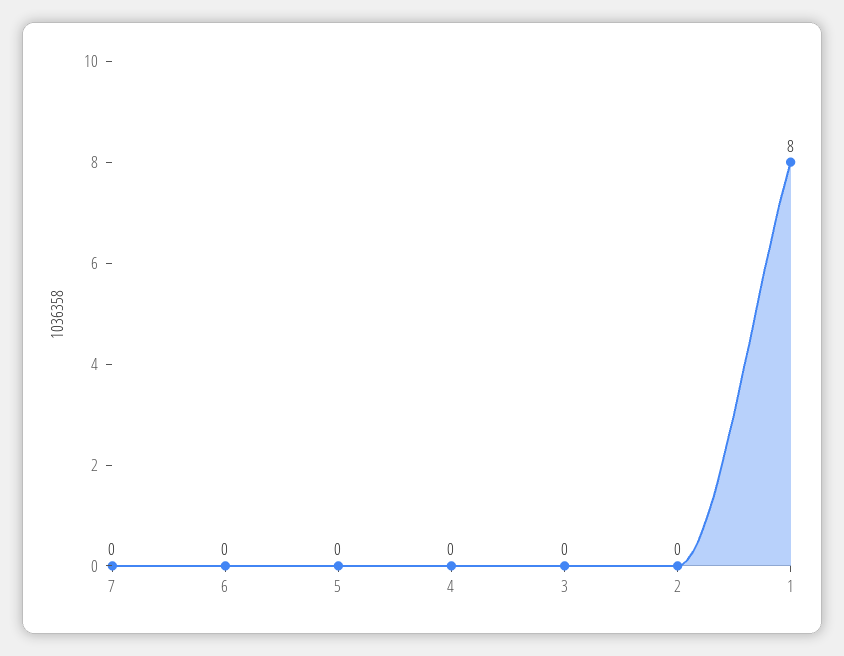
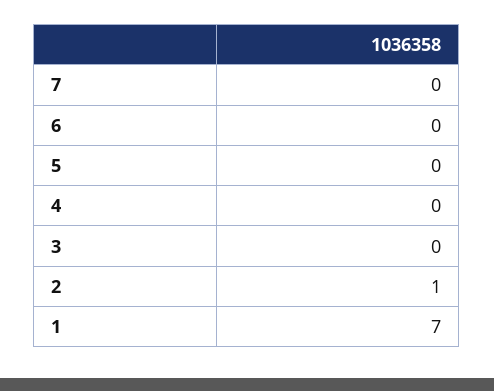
  {
    "7": 0,
    "6": 0,
    "5": 0,
    "4": 0,
    "3": 0,
-   "2": 0,
+   "2": 1,
-   "1": 8
+   "1": 7
  }

